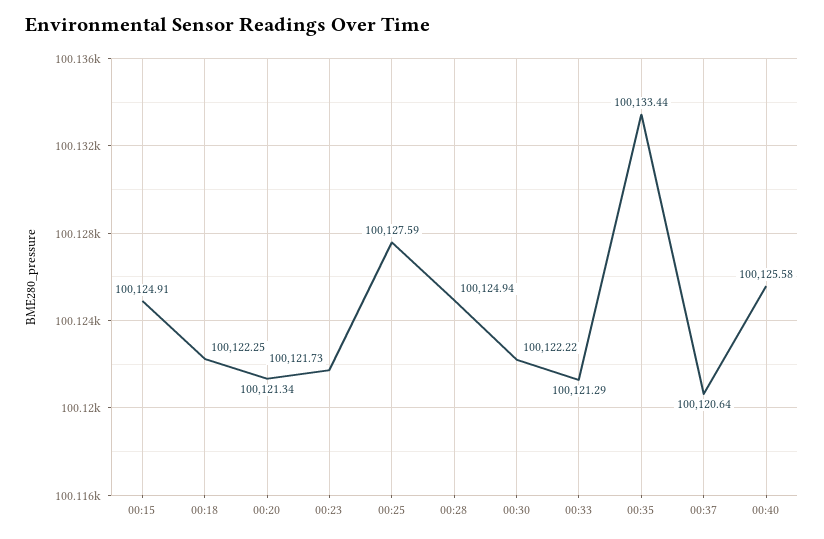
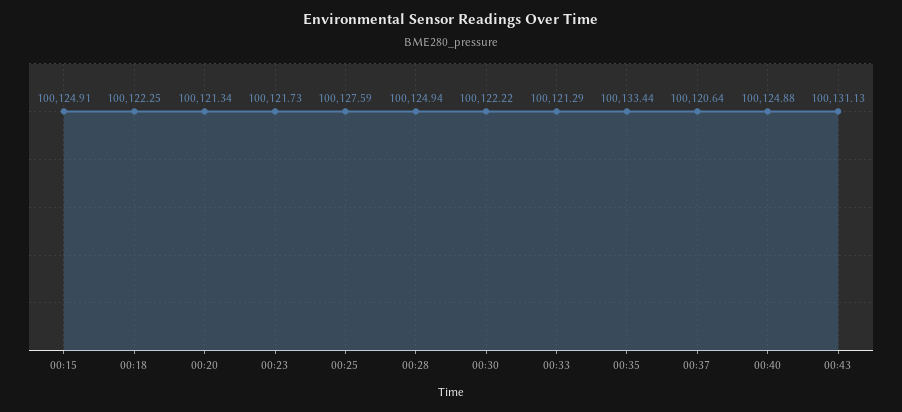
  {
    "00:15": 100124.91,
    "00:18": 100122.25,
    "00:20": 100121.34,
    "00:23": 100121.73,
    "00:25": 100127.59,
    "00:28": 100124.94,
    "00:30": 100122.22,
    "00:33": 100121.29,
    "00:35": 100133.44,
    "00:37": 100120.64,
-   "00:40": 100125.58
+   "00:40": 100124.88,
+   "00:43": 100131.13
  }

